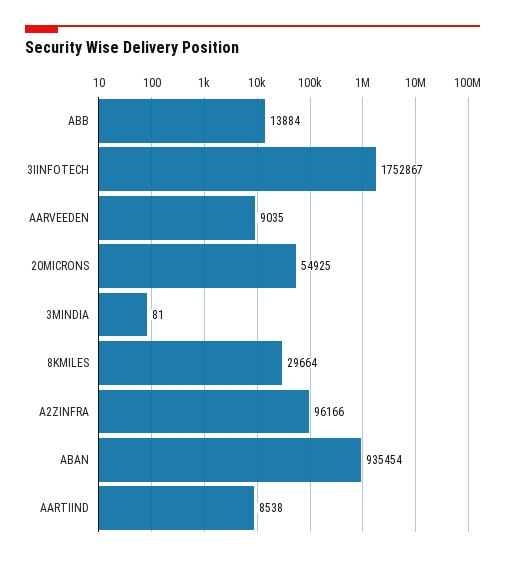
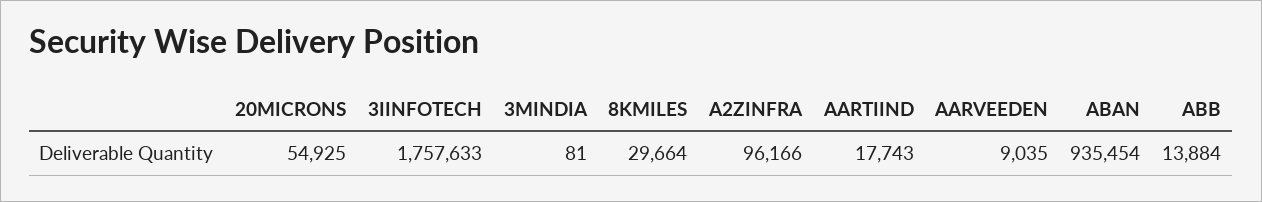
  {
    "ABB": 13884,
-   "3IINFOTECH": 1752867,
+   "3IINFOTECH": 1757633,
    "AARVEEDEN": 9035,
    "20MICRONS": 54925,
    "3MINDIA": 81,
    "8KMILES": 29664,
    "A2ZINFRA": 96166,
    "ABAN": 935454,
-   "AARTIIND": 8538
+   "AARTIIND": 17743
  }

